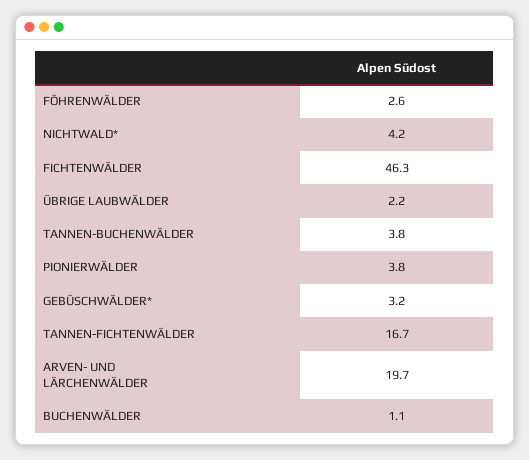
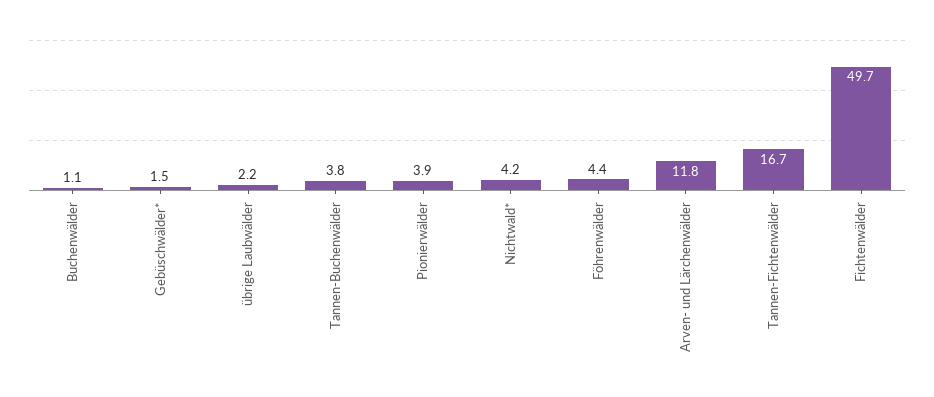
  {
-   "FÖHRENWÄLDER": 2.6,
+   "FÖHRENWÄLDER": 4.4,
    "NICHTWALD*": 4.2,
-   "FICHTENWÄLDER": 46.3,
+   "FICHTENWÄLDER": 49.7,
    "ÜBRIGE LAUBWÄLDER": 2.2,
    "TANNEN-BUCHENWÄLDER": 3.8,
-   "PIONIERWÄLDER": 3.8,
+   "PIONIERWÄLDER": 3.9,
-   "GEBÜSCHWÄLDER*": 3.2,
+   "GEBÜSCHWÄLDER*": 1.5,
    "TANNEN-FICHTENWÄLDER": 16.7,
-   "ARVEN- UND LÄRCHENWÄLDER": 19.7,
+   "ARVEN- UND LÄRCHENWÄLDER": 11.8,
    "BUCHENWÄLDER": 1.1
  }

